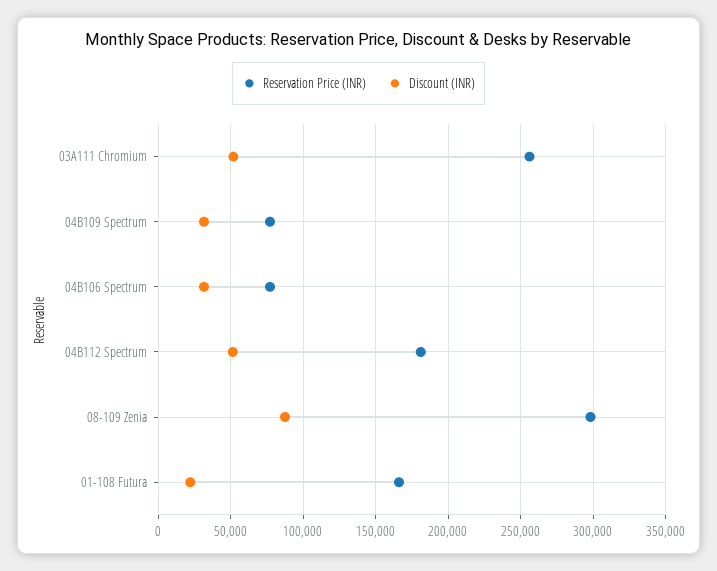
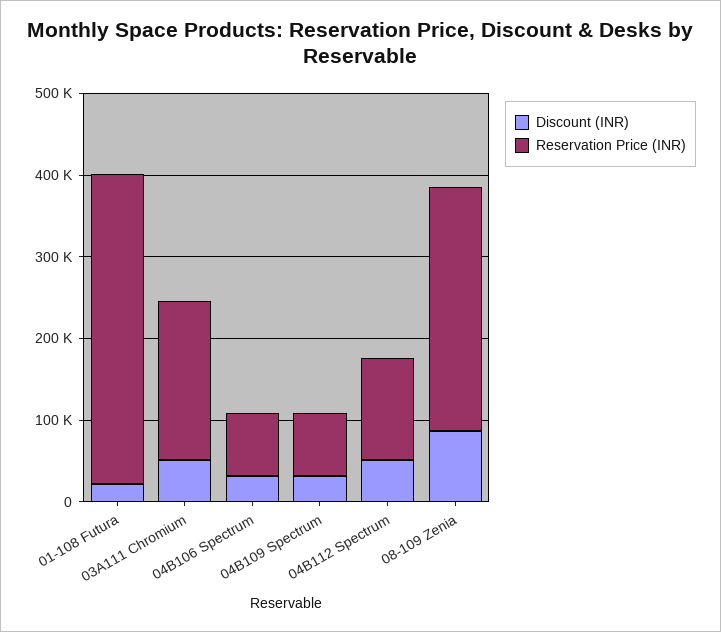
  {
    "Reservation Price (INR)": {
-     "03A111 Chromium": 255000,
+     "03A111 Chromium": 200000,
      "04B109 Spectrum": 75000,
      "04B106 Spectrum": 75000,
-     "04B112 Spectrum": 180000,
+     "04B112 Spectrum": 120000,
      "08-109 Zenia": 300000,
-     "01-108 Futura": 165000
+     "01-108 Futura": 380000
    },
    "Discount (INR)": {
      "03A111 Chromium": 50000,
      "04B109 Spectrum": 30000,
      "04B106 Spectrum": 30000,
      "04B112 Spectrum": 50000,
      "08-109 Zenia": 85000,
      "01-108 Futura": 20000
    }
  }

